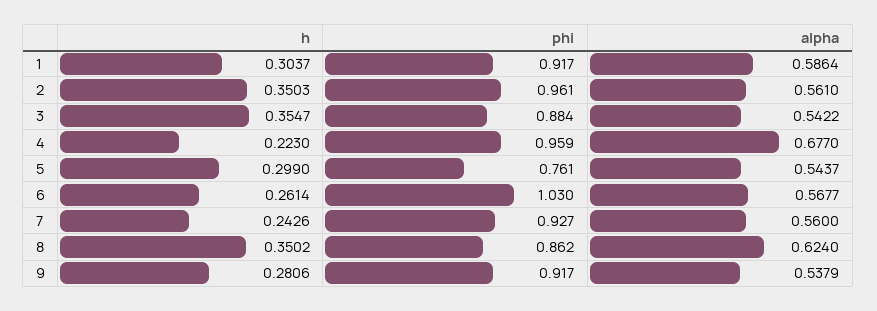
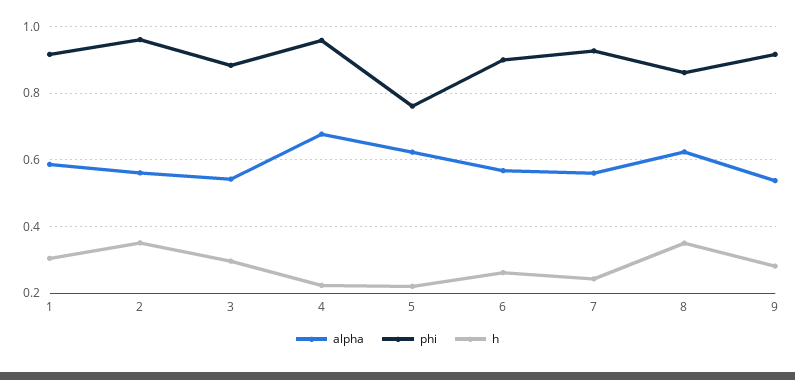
  {
    "h": {
      "1": 0.3037,
      "2": 0.3503,
-     "3": 0.3547,
+     "3": 0.3,
      "4": 0.223,
-     "5": 0.299,
+     "5": 0.22,
      "6": 0.2614,
      "7": 0.2426,
      "8": 0.3502,
      "9": 0.2806
    },
    "phi": {
      "1": 0.917,
      "2": 0.961,
      "3": 0.884,
      "4": 0.959,
      "5": 0.761,
-     "6": 1.03,
+     "6": 0.9,
      "7": 0.927,
      "8": 0.862,
      "9": 0.917
    },
    "alpha": {
      "1": 0.5864,
      "2": 0.561,
      "3": 0.5422,
      "4": 0.677,
-     "5": 0.5437,
+     "5": 0.62,
      "6": 0.5677,
      "7": 0.56,
      "8": 0.624,
      "9": 0.5379
    }
  }

